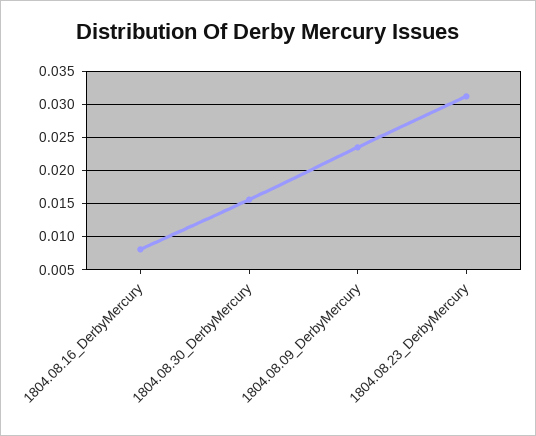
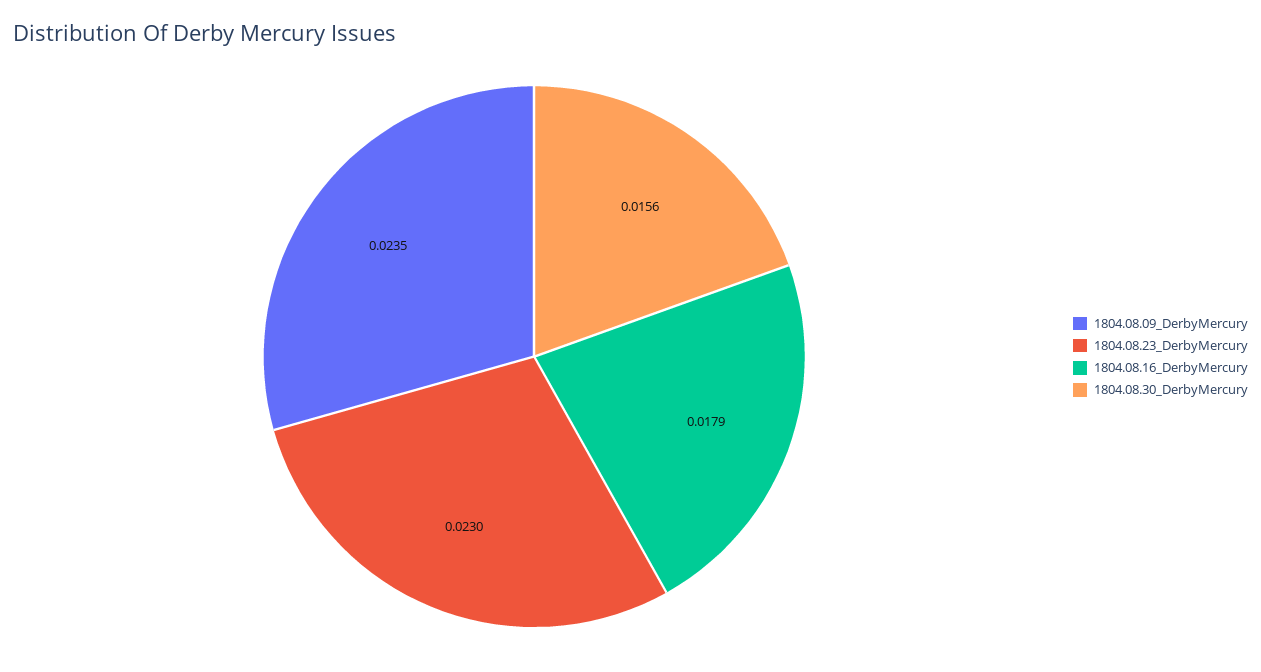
  {
-   "1804.08.16_DerbyMercury": 0.008,
+   "1804.08.16_DerbyMercury": 0.0179,
    "1804.08.30_DerbyMercury": 0.0156,
    "1804.08.09_DerbyMercury": 0.0235,
-   "1804.08.23_DerbyMercury": 0.031
+   "1804.08.23_DerbyMercury": 0.023
  }

